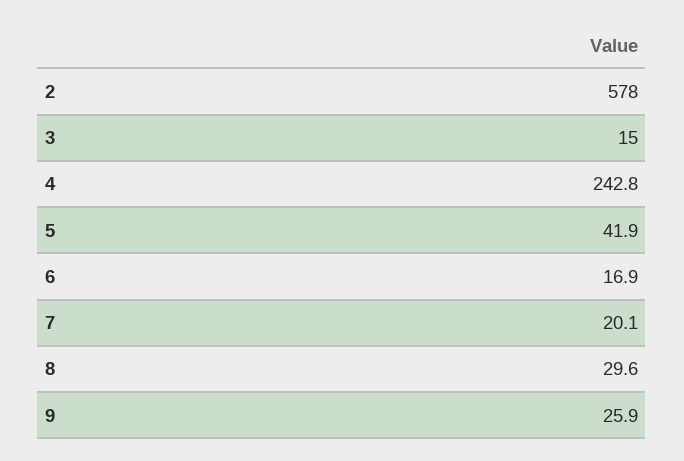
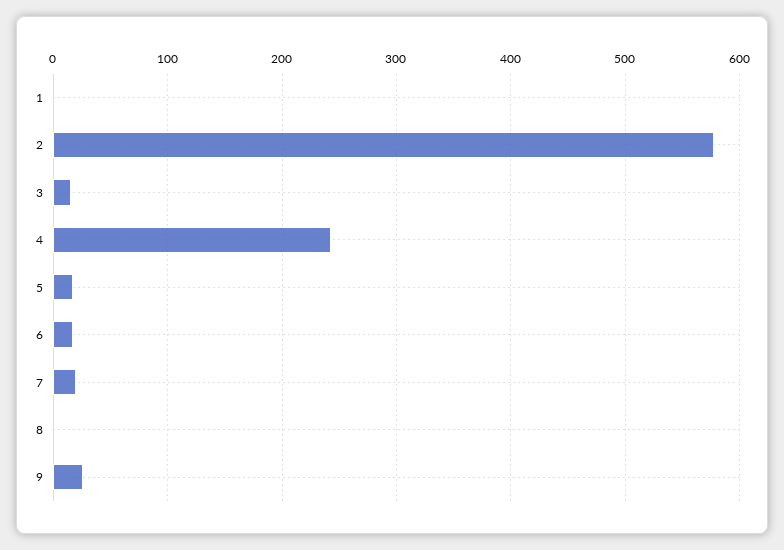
  {
    "2": 578,
    "3": 15,
    "4": 242.8,
-   "5": 41.9,
+   "5": 20,
    "6": 16.9,
    "7": 20.1,
-   "8": 29.6,
+   "8": 0,
-   "9": 25.9
+   "9": 25.9,
+   "1": 0
  }

